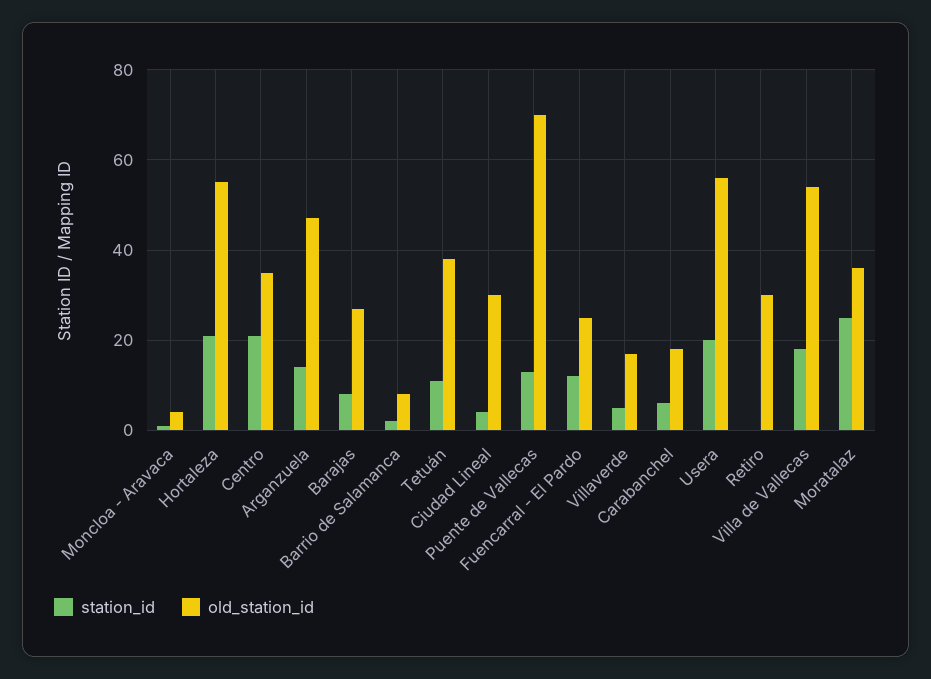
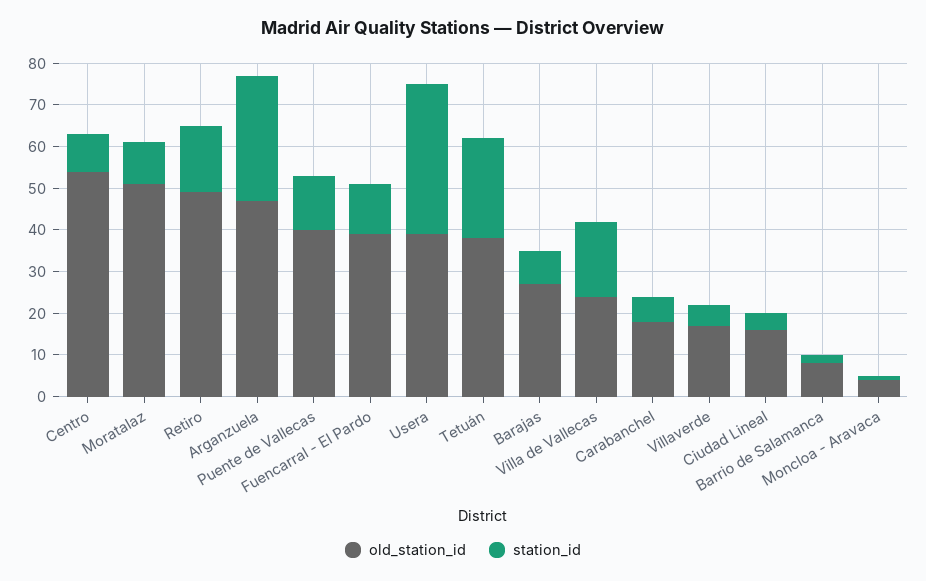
  {
    "station_id": {
      "Moncloa - Aravaca": 0,
-     "Hortaleza": 20,
-     "Centro": 20,
+     "Centro": 10,
-     "Arganzuela": 15,
+     "Arganzuela": 30,
      "Barajas": 10,
      "Barrio de Salamanca": 0,
-     "Tetuán": 10,
+     "Tetuán": 25,
      "Ciudad Lineal": 5,
      "Puente de Vallecas": 15,
      "Fuencarral - El Pardo": 10,
      "Villaverde": 5,
      "Carabanchel": 5,
-     "Usera": 20,
+     "Usera": 35,
-     "Retiro": 0,
+     "Retiro": 15,
      "Villa de Vallecas": 20,
-     "Moratalaz": 25
+     "Moratalaz": 10
    },
    "old_station_id": {
      "Moncloa - Aravaca": 5,
-     "Hortaleza": 55,
-     "Centro": 35,
+     "Centro": 55,
      "Arganzuela": 45,
      "Barajas": 25,
      "Barrio de Salamanca": 10,
      "Tetuán": 40,
-     "Ciudad Lineal": 30,
+     "Ciudad Lineal": 15,
-     "Puente de Vallecas": 70,
+     "Puente de Vallecas": 40,
-     "Fuencarral - El Pardo": 25,
+     "Fuencarral - El Pardo": 40,
      "Villaverde": 15,
      "Carabanchel": 20,
-     "Usera": 55,
+     "Usera": 40,
-     "Retiro": 30,
+     "Retiro": 50,
-     "Villa de Vallecas": 55,
+     "Villa de Vallecas": 25,
-     "Moratalaz": 35
+     "Moratalaz": 50
    }
  }

